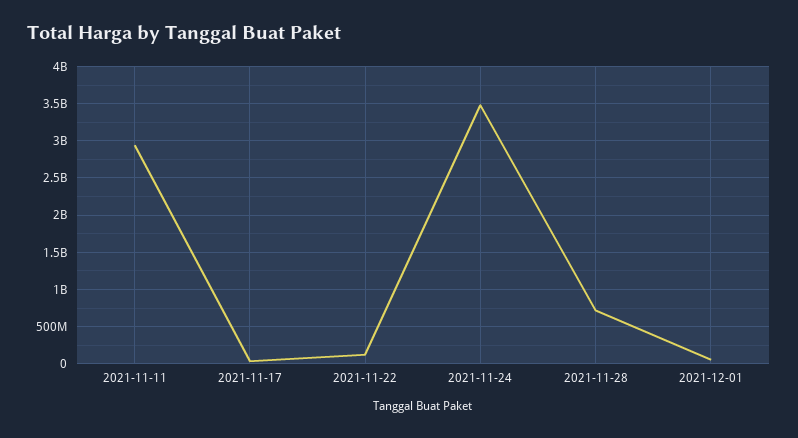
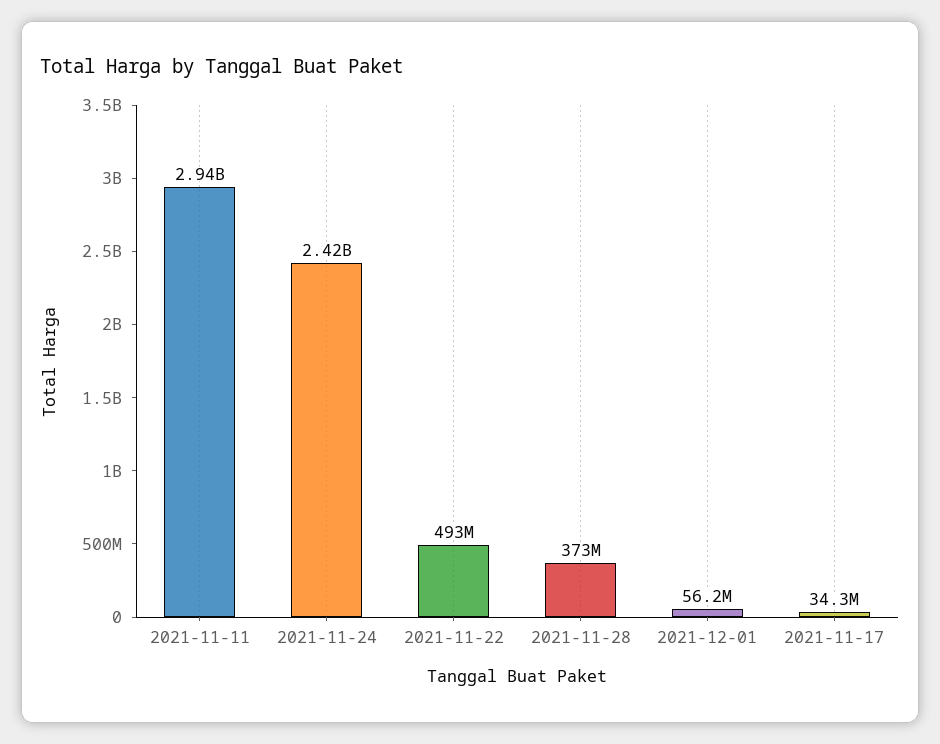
  {
    "2021-11-11": 2940000000,
    "2021-11-17": 34300000,
-   "2021-11-22": 100000000,
+   "2021-11-22": 493000000,
-   "2021-11-24": 3500000000,
+   "2021-11-24": 2420000000,
-   "2021-11-28": 700000000,
+   "2021-11-28": 373000000,
    "2021-12-01": 56200000
  }

